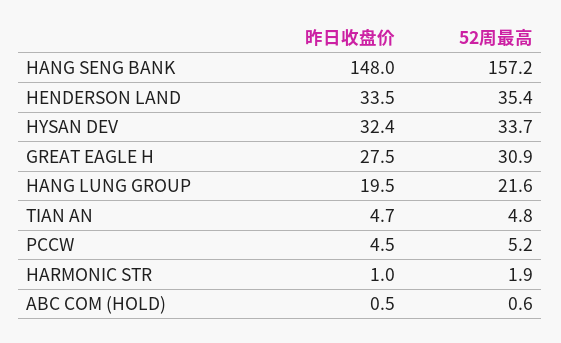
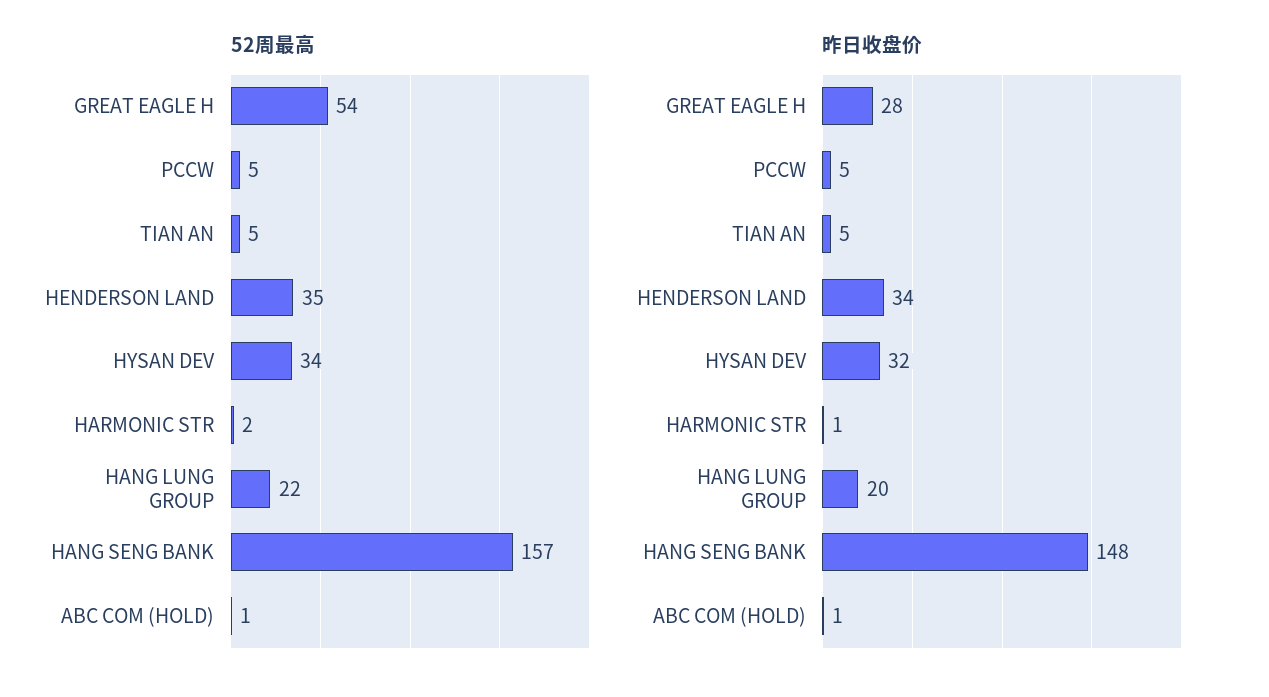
  {
    "昨日收盘价": {
      "HANG SENG BANK": 148,
      "HENDERSON LAND": 33.5,
      "HYSAN DEV": 32.4,
      "GREAT EAGLE H": 27.5,
      "HANG LUNG GROUP": 19.5,
      "TIAN AN": 4.7,
      "PCCW": 4.5,
      "HARMONIC STR": 1,
      "ABC COM (HOLD)": 0.5
    },
    "52周最高": {
      "HANG SENG BANK": 157.2,
      "HENDERSON LAND": 35.4,
      "HYSAN DEV": 33.7,
-     "GREAT EAGLE H": 30.9,
+     "GREAT EAGLE H": 54,
      "HANG LUNG GROUP": 21.6,
      "TIAN AN": 4.8,
      "PCCW": 5.2,
      "HARMONIC STR": 1.9,
      "ABC COM (HOLD)": 0.6
    }
  }

